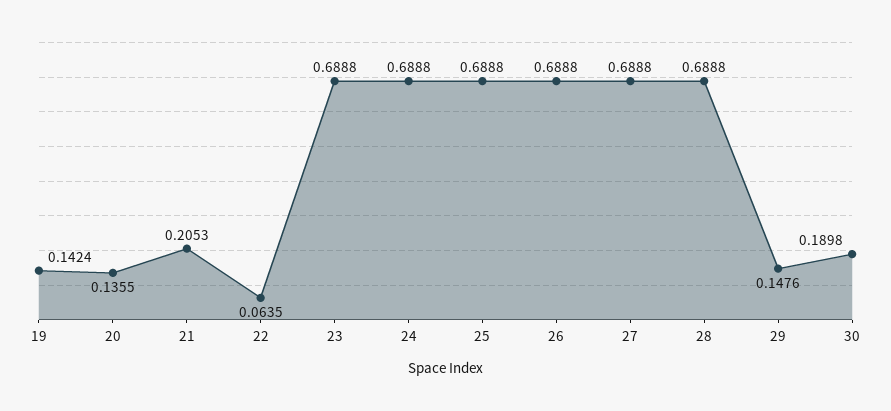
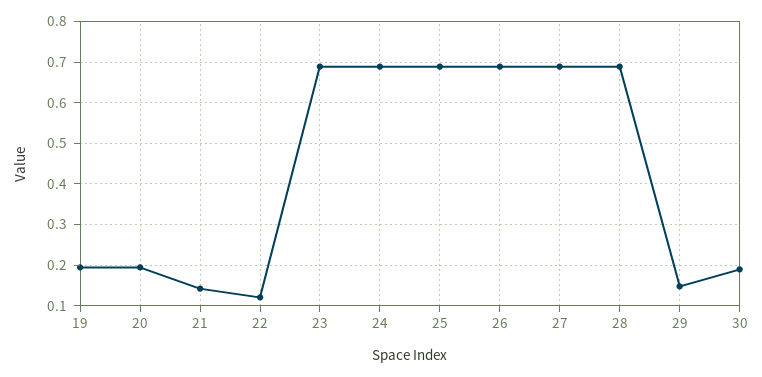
  {
-   "19": 0.1424,
+   "19": 0.2,
-   "20": 0.1355,
+   "20": 0.2,
-   "21": 0.2053,
+   "21": 0.14,
-   "22": 0.0635,
+   "22": 0.12,
    "23": 0.6888,
    "24": 0.6888,
    "25": 0.6888,
    "26": 0.6888,
    "27": 0.6888,
    "28": 0.6888,
    "29": 0.1476,
    "30": 0.1898
  }

